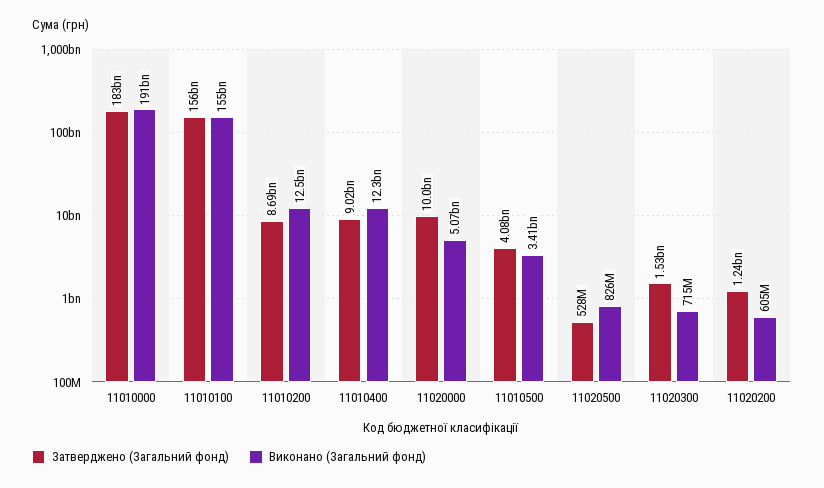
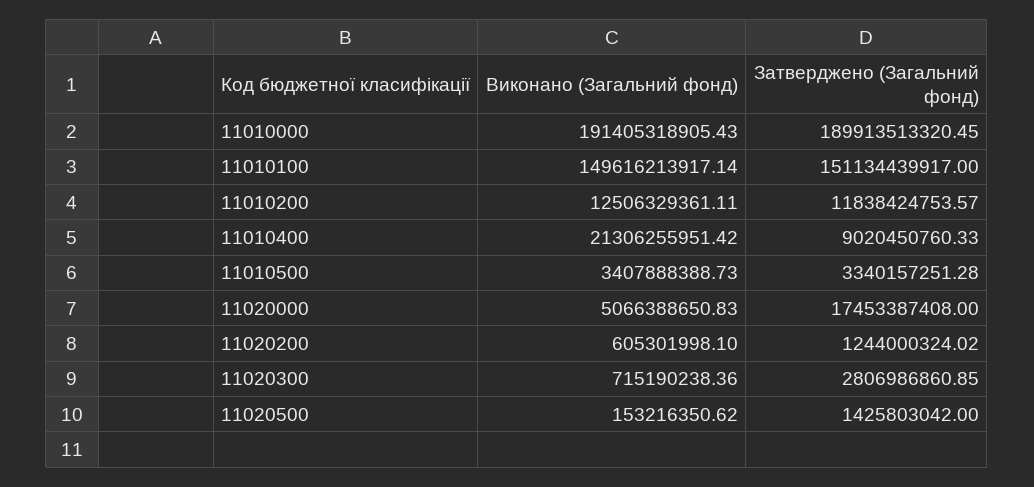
  {
    "Затверджено (Загальний фонд)": {
-     "11010000": 183000000000,
+     "11010000": 189913513320.45,
-     "11010100": 156000000000,
+     "11010100": 151134439917,
-     "11010200": 8690000000,
+     "11010200": 11838424753.57,
      "11010400": 9020450760.33,
-     "11020000": 10000000000,
+     "11020000": 17453387408,
-     "11010500": 4080000000,
+     "11010500": 3340157251.28,
-     "11020500": 528000000,
+     "11020500": 1425803042,
-     "11020300": 1530000000,
+     "11020300": 2806986860.85,
      "11020200": 1244000324.02
    },
    "Виконано (Загальний фонд)": {
      "11010000": 191405318905.43,
-     "11010100": 155000000000,
+     "11010100": 149616213917.14,
      "11010200": 12506329361.11,
-     "11010400": 12300000000,
+     "11010400": 21306255951.42,
      "11020000": 5066388650.83,
      "11010500": 3407888388.73,
-     "11020500": 826000000,
+     "11020500": 153216350.62,
      "11020300": 715190238.36,
      "11020200": 605301998.1
    }
  }

